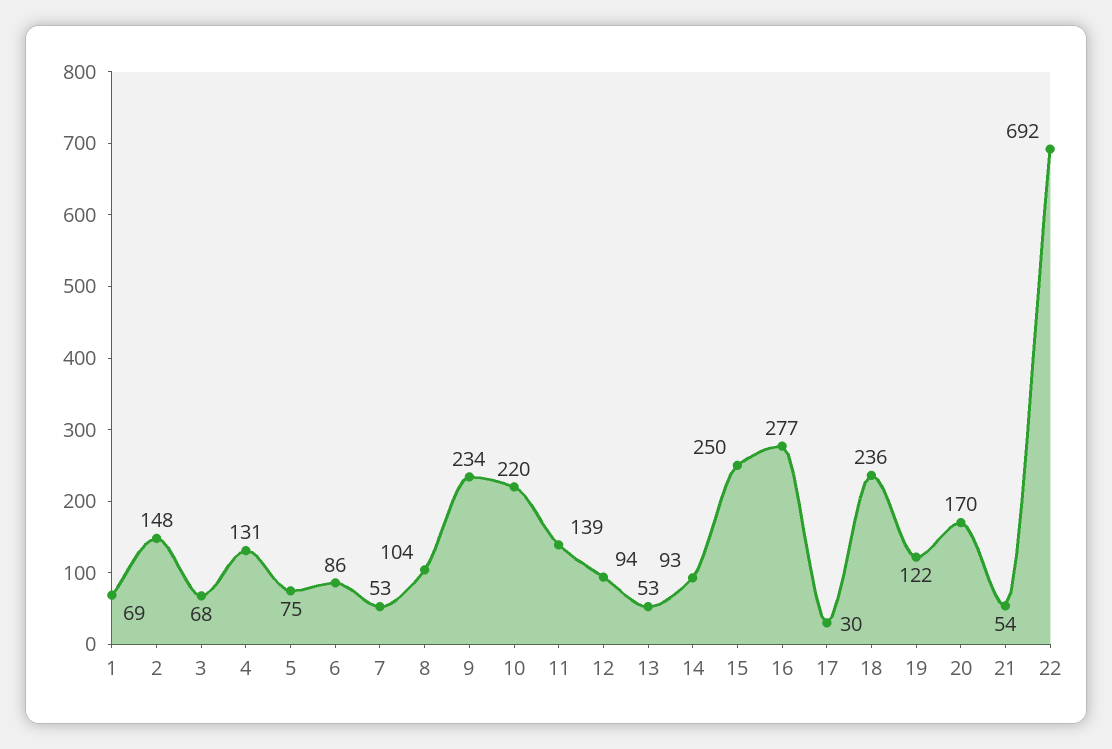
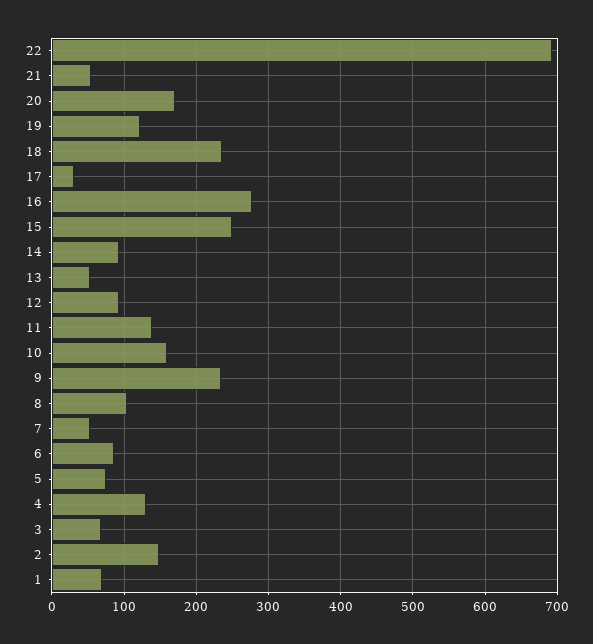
  {
    "1": 69,
    "2": 148,
    "3": 68,
    "4": 131,
    "5": 75,
    "6": 86,
    "7": 53,
    "8": 104,
    "9": 234,
-   "10": 220,
+   "10": 160,
    "11": 139,
    "12": 94,
    "13": 53,
    "14": 93,
    "15": 250,
    "16": 277,
    "17": 30,
    "18": 236,
    "19": 122,
    "20": 170,
    "21": 54,
    "22": 692
  }

